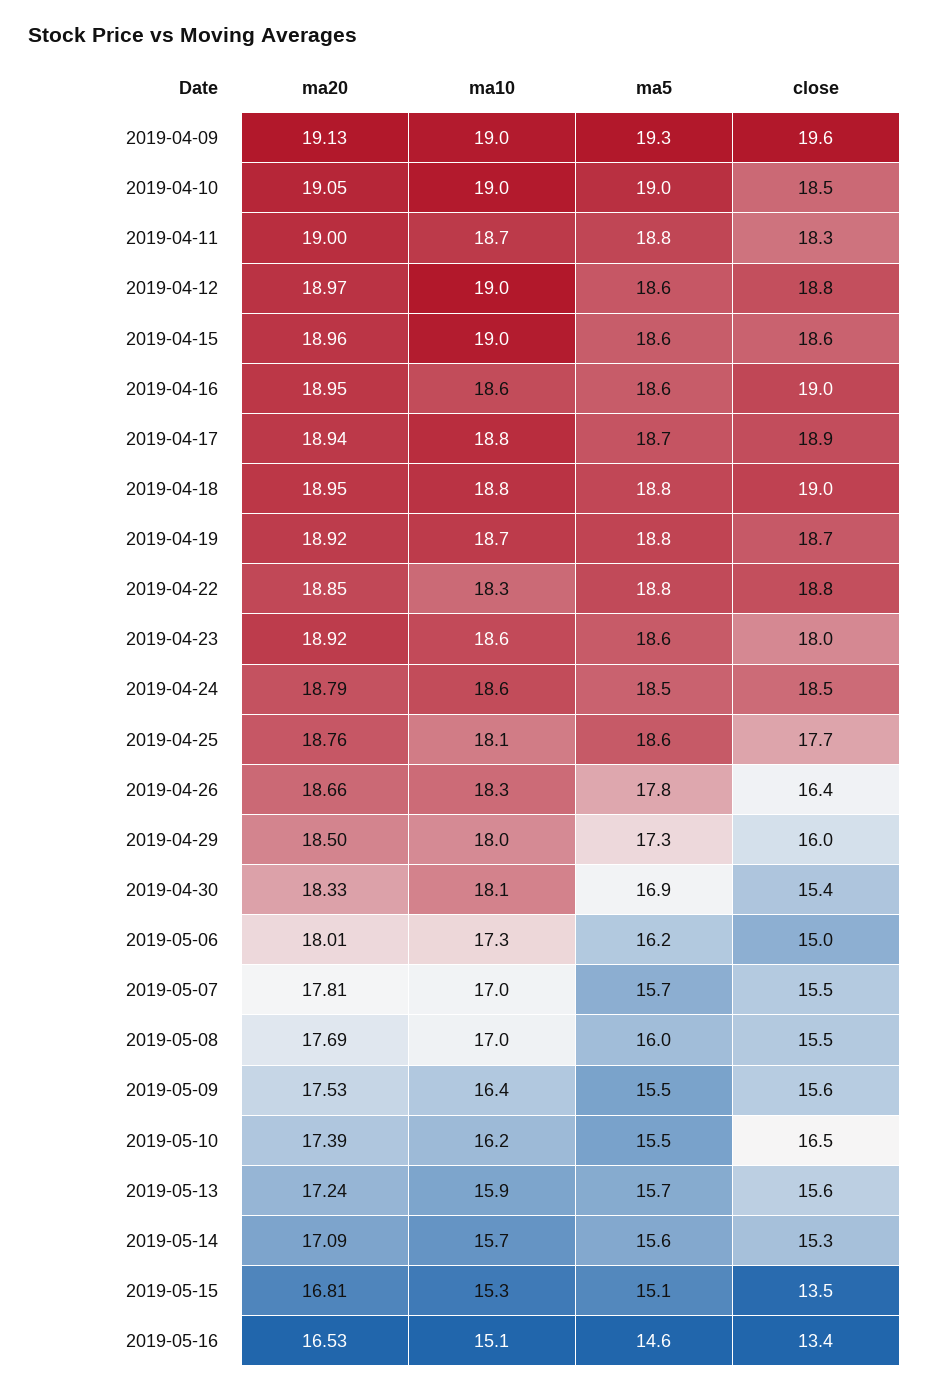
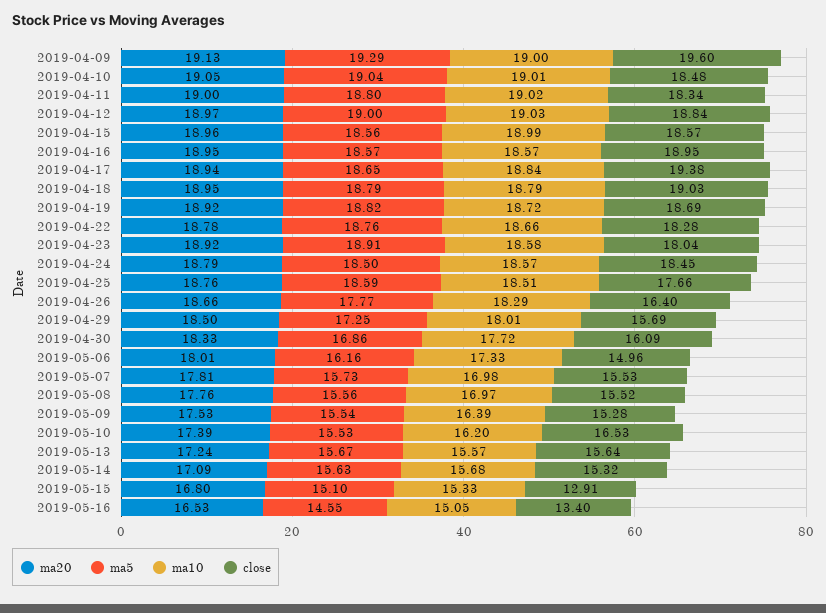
  {
    "ma20": {
      "2019-04-09": 19.13,
      "2019-04-10": 19.05,
      "2019-04-11": 19,
      "2019-04-12": 18.97,
      "2019-04-15": 18.96,
      "2019-04-16": 18.95,
      "2019-04-17": 18.94,
      "2019-04-18": 18.95,
      "2019-04-19": 18.92,
-     "2019-04-22": 18.85,
+     "2019-04-22": 18.78,
      "2019-04-23": 18.92,
      "2019-04-24": 18.79,
      "2019-04-25": 18.76,
      "2019-04-26": 18.66,
      "2019-04-29": 18.5,
      "2019-04-30": 18.33,
      "2019-05-06": 18.01,
      "2019-05-07": 17.81,
-     "2019-05-08": 17.69,
+     "2019-05-08": 17.76,
      "2019-05-09": 17.53,
      "2019-05-10": 17.39,
      "2019-05-13": 17.24,
      "2019-05-14": 17.09,
-     "2019-05-15": 16.81,
+     "2019-05-15": 16.8,
      "2019-05-16": 16.53
    },
    "ma10": {
      "2019-04-09": 19,
      "2019-04-10": 19.01,
-     "2019-04-11": 18.7,
+     "2019-04-11": 19.02,
      "2019-04-12": 19.03,
      "2019-04-15": 18.99,
      "2019-04-16": 18.57,
      "2019-04-17": 18.84,
      "2019-04-18": 18.79,
      "2019-04-19": 18.72,
-     "2019-04-22": 18.3,
+     "2019-04-22": 18.66,
      "2019-04-23": 18.58,
      "2019-04-24": 18.57,
-     "2019-04-25": 18.1,
+     "2019-04-25": 18.51,
      "2019-04-26": 18.29,
      "2019-04-29": 18.01,
-     "2019-04-30": 18.1,
+     "2019-04-30": 17.72,
      "2019-05-06": 17.33,
      "2019-05-07": 16.98,
      "2019-05-08": 16.97,
      "2019-05-09": 16.39,
      "2019-05-10": 16.2,
-     "2019-05-13": 15.9,
+     "2019-05-13": 15.57,
      "2019-05-14": 15.68,
      "2019-05-15": 15.33,
      "2019-05-16": 15.05
    },
    "ma5": {
      "2019-04-09": 19.29,
      "2019-04-10": 19.04,
      "2019-04-11": 18.8,
-     "2019-04-12": 18.6,
+     "2019-04-12": 19,
      "2019-04-15": 18.56,
      "2019-04-16": 18.57,
      "2019-04-17": 18.65,
      "2019-04-18": 18.79,
      "2019-04-19": 18.82,
      "2019-04-22": 18.76,
-     "2019-04-23": 18.6,
+     "2019-04-23": 18.91,
      "2019-04-24": 18.5,
      "2019-04-25": 18.59,
      "2019-04-26": 17.77,
      "2019-04-29": 17.25,
      "2019-04-30": 16.86,
      "2019-05-06": 16.16,
      "2019-05-07": 15.73,
-     "2019-05-08": 16,
+     "2019-05-08": 15.56,
      "2019-05-09": 15.54,
      "2019-05-10": 15.53,
      "2019-05-13": 15.67,
      "2019-05-14": 15.63,
      "2019-05-15": 15.1,
      "2019-05-16": 14.55
    },
    "close": {
      "2019-04-09": 19.6,
      "2019-04-10": 18.48,
      "2019-04-11": 18.34,
      "2019-04-12": 18.84,
      "2019-04-15": 18.57,
      "2019-04-16": 18.95,
-     "2019-04-17": 18.9,
+     "2019-04-17": 19.38,
      "2019-04-18": 19.03,
      "2019-04-19": 18.69,
-     "2019-04-22": 18.8,
+     "2019-04-22": 18.28,
      "2019-04-23": 18.04,
      "2019-04-24": 18.45,
      "2019-04-25": 17.66,
      "2019-04-26": 16.4,
-     "2019-04-29": 16,
+     "2019-04-29": 15.69,
-     "2019-04-30": 15.4,
+     "2019-04-30": 16.09,
      "2019-05-06": 14.96,
      "2019-05-07": 15.53,
      "2019-05-08": 15.52,
-     "2019-05-09": 15.6,
+     "2019-05-09": 15.28,
      "2019-05-10": 16.53,
      "2019-05-13": 15.64,
      "2019-05-14": 15.32,
-     "2019-05-15": 13.5,
+     "2019-05-15": 12.91,
      "2019-05-16": 13.4
    }
  }

